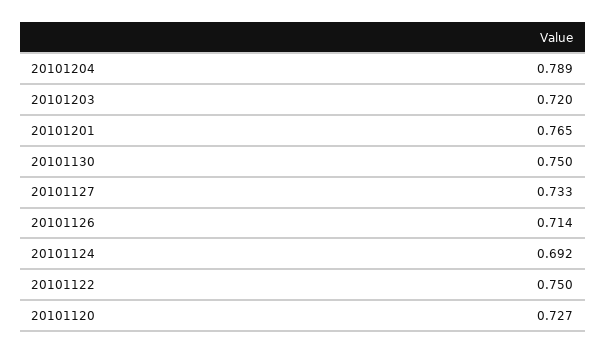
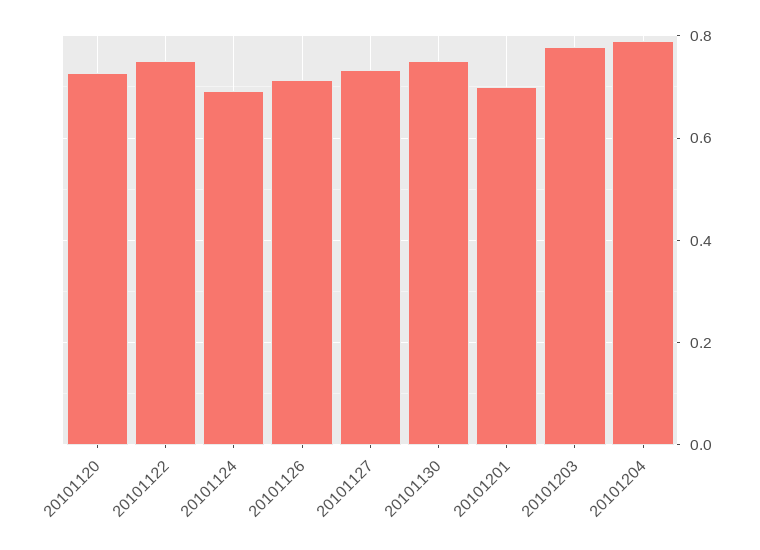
  {
    "20101204": 0.789,
-   "20101203": 0.72,
+   "20101203": 0.78,
-   "20101201": 0.765,
+   "20101201": 0.7,
    "20101130": 0.75,
    "20101127": 0.733,
    "20101126": 0.714,
    "20101124": 0.692,
    "20101122": 0.75,
    "20101120": 0.727
  }

